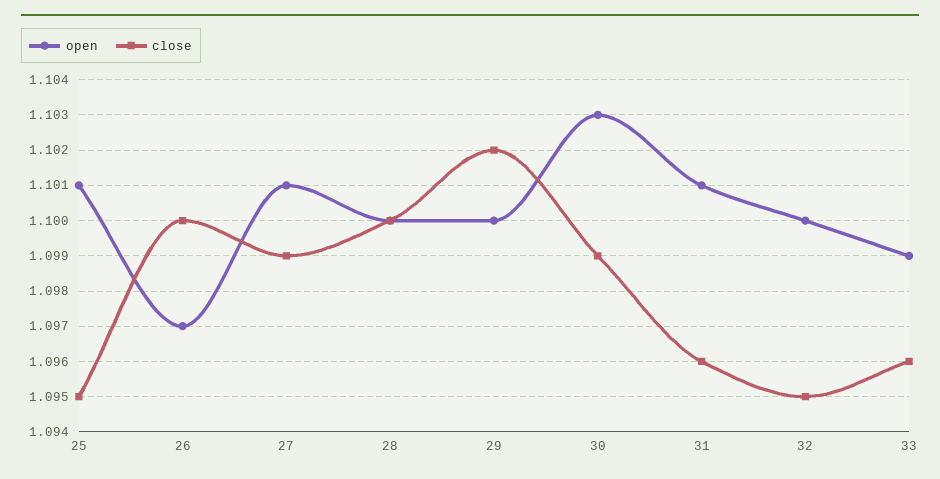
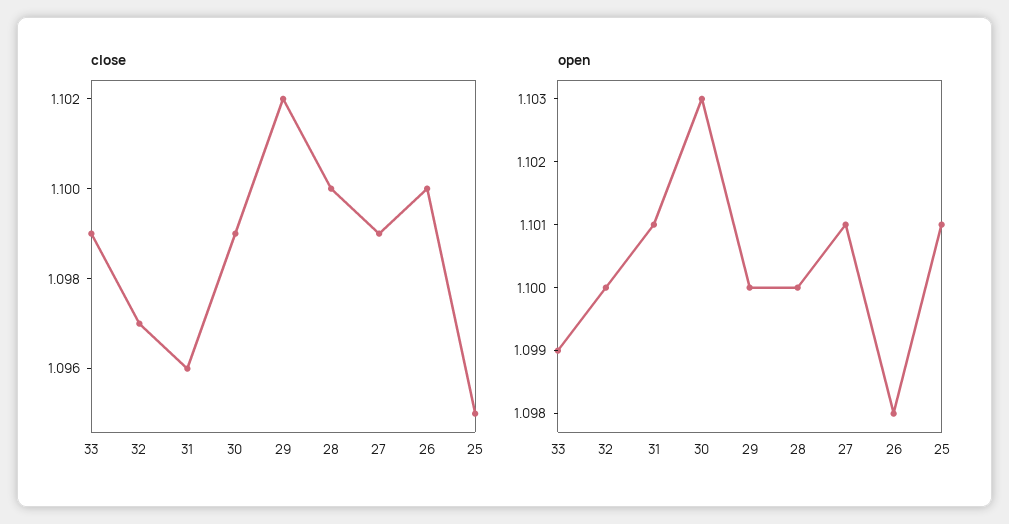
  {
    "open": {
      "25": 1.101,
-     "26": 1.097,
+     "26": 1.098,
      "27": 1.101,
      "28": 1.1,
      "29": 1.1,
      "30": 1.103,
      "31": 1.101,
      "32": 1.1,
      "33": 1.099
    },
    "close": {
      "25": 1.095,
      "26": 1.1,
      "27": 1.099,
      "28": 1.1,
      "29": 1.102,
      "30": 1.099,
      "31": 1.096,
-     "32": 1.095,
+     "32": 1.097,
-     "33": 1.096
+     "33": 1.099
    }
  }

